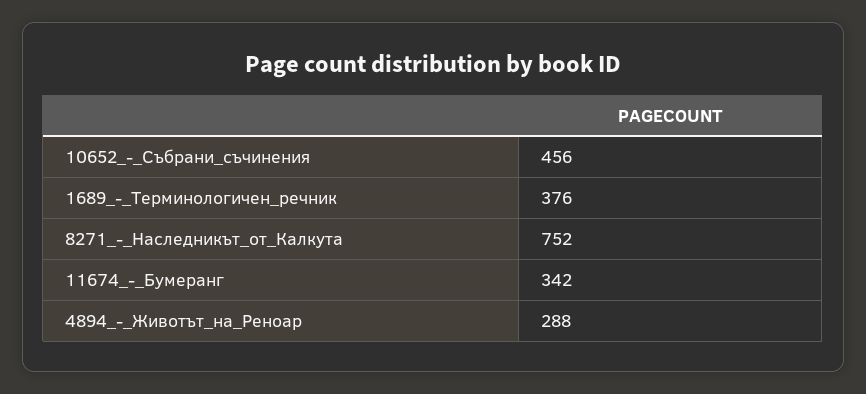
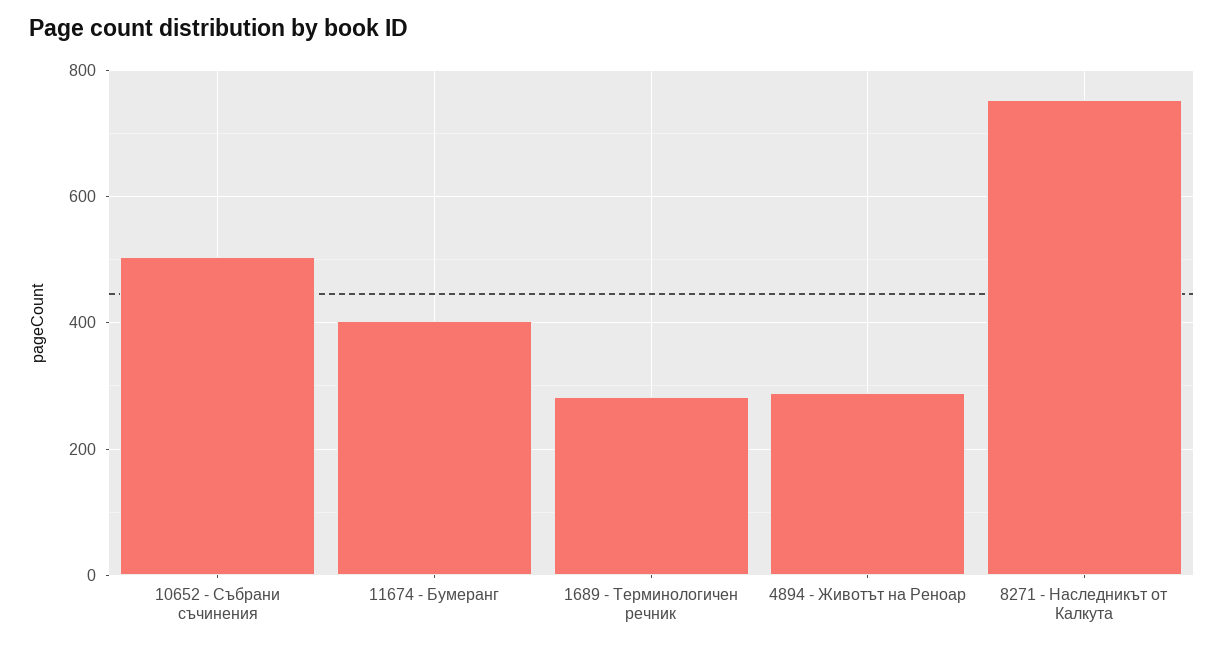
  {
-   "10652_-_Събрани_съчинения": 456,
+   "10652_-_Събрани_съчинения": 500,
-   "1689_-_Терминологичен_речник": 376,
+   "1689_-_Терминологичен_речник": 280,
    "8271_-_Наследникът_от_Калкута": 752,
-   "11674_-_Бумеранг": 342,
+   "11674_-_Бумеранг": 400,
    "4894_-_Животът_на_Реноар": 288
  }

